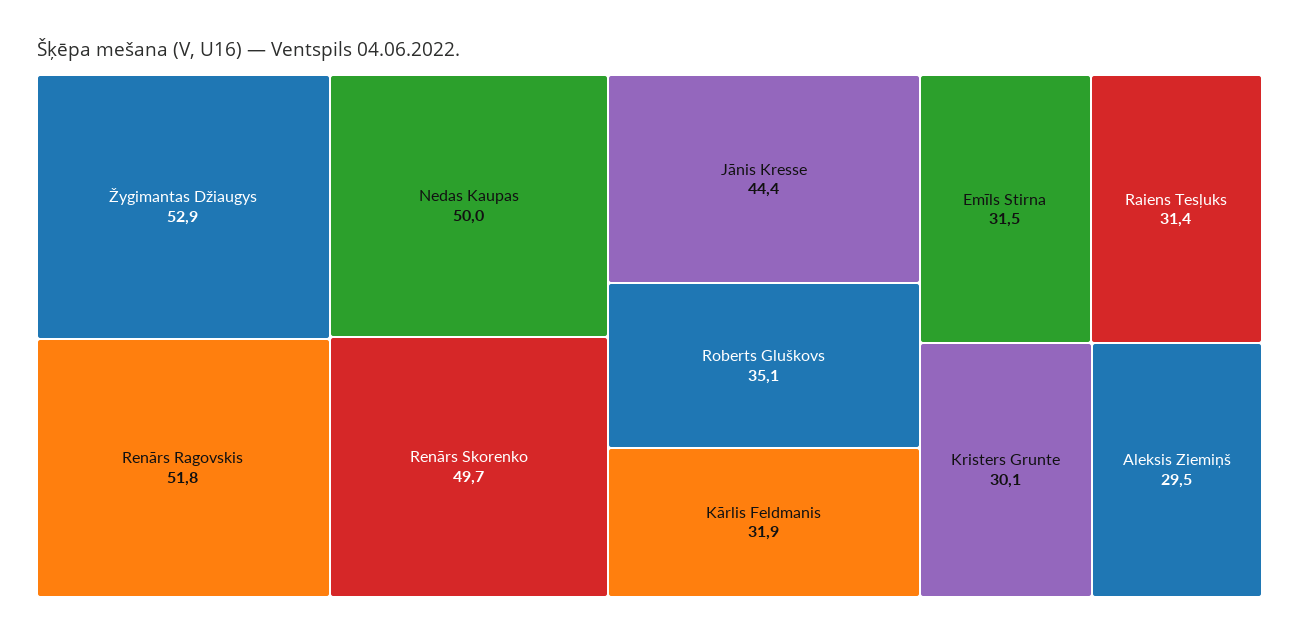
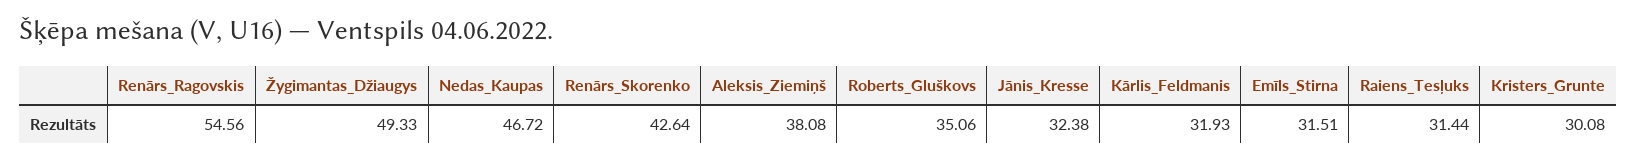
  {
-   "Žygimantas Džiaugys": 52.9,
+   "Žygimantas Džiaugys": 49.33,
-   "Renārs Ragovskis": 51.8,
+   "Renārs Ragovskis": 54.56,
-   "Nedas Kaupas": 50,
+   "Nedas Kaupas": 46.72,
-   "Renārs Skorenko": 49.7,
+   "Renārs Skorenko": 42.64,
-   "Jānis Kresse": 44.4,
+   "Jānis Kresse": 32.38,
    "Roberts Gluškovs": 35.06,
    "Kārlis Feldmanis": 31.93,
    "Emīls Stirna": 31.51,
    "Raiens Tesļuks": 31.44,
    "Kristers Grunte": 30.08,
-   "Aleksis Ziemiņš": 29.5
+   "Aleksis Ziemiņš": 38.08
  }

